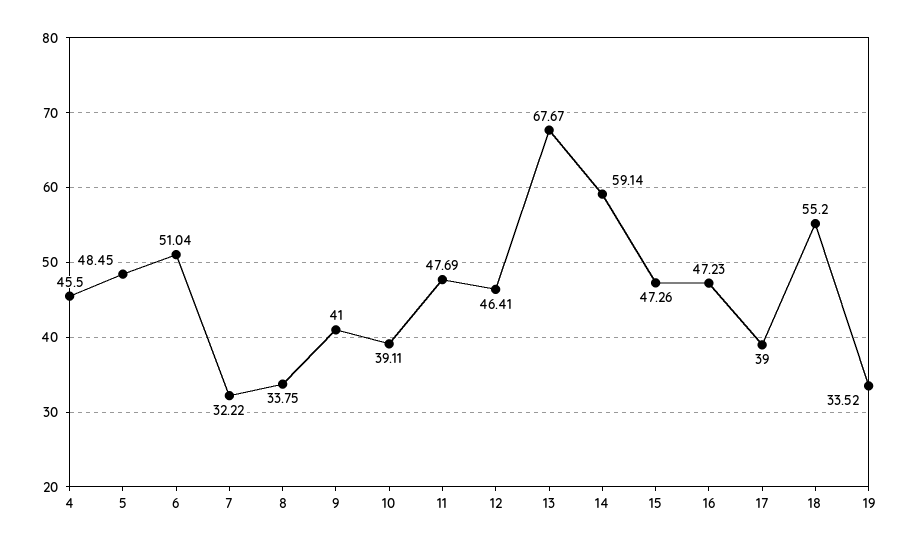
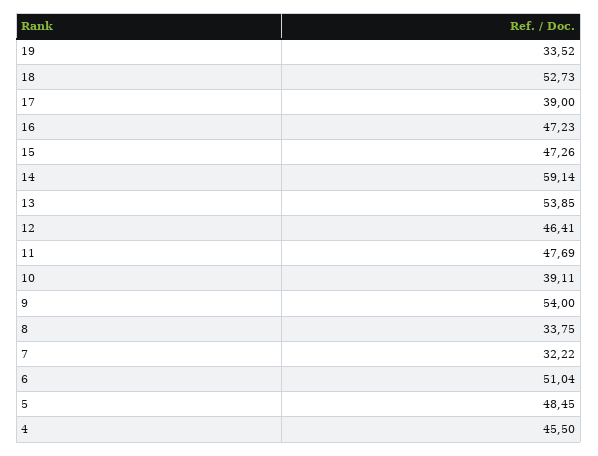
  {
    "4": 45.5,
    "5": 48.45,
    "6": 51.04,
    "7": 32.22,
    "8": 33.75,
-   "9": 41,
+   "9": 54,
    "10": 39.11,
    "11": 47.69,
    "12": 46.41,
-   "13": 67.67,
+   "13": 53.85,
    "14": 59.14,
    "15": 47.26,
    "16": 47.23,
    "17": 39,
-   "18": 55.2,
+   "18": 52.73,
    "19": 33.52
  }

